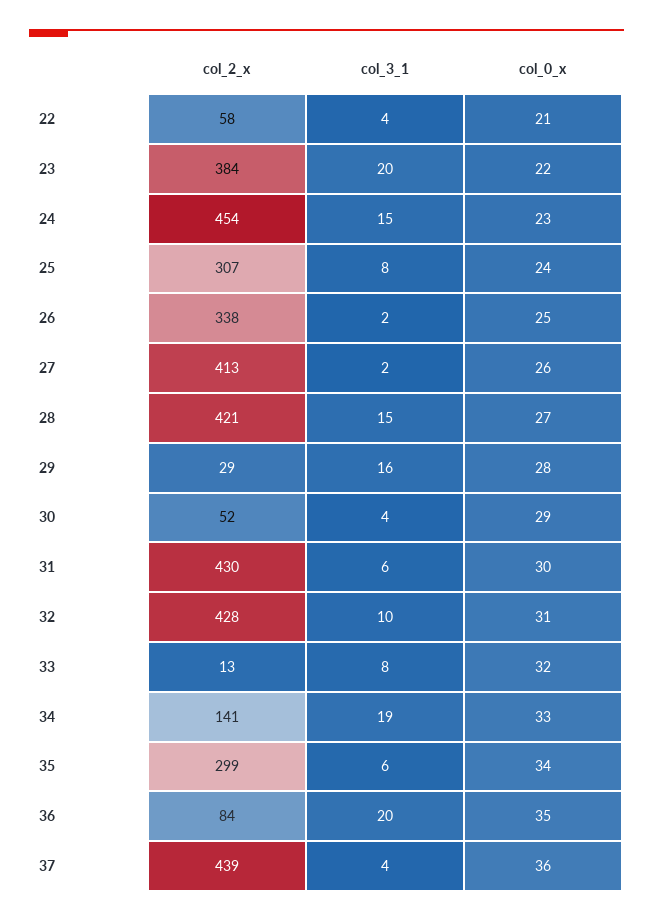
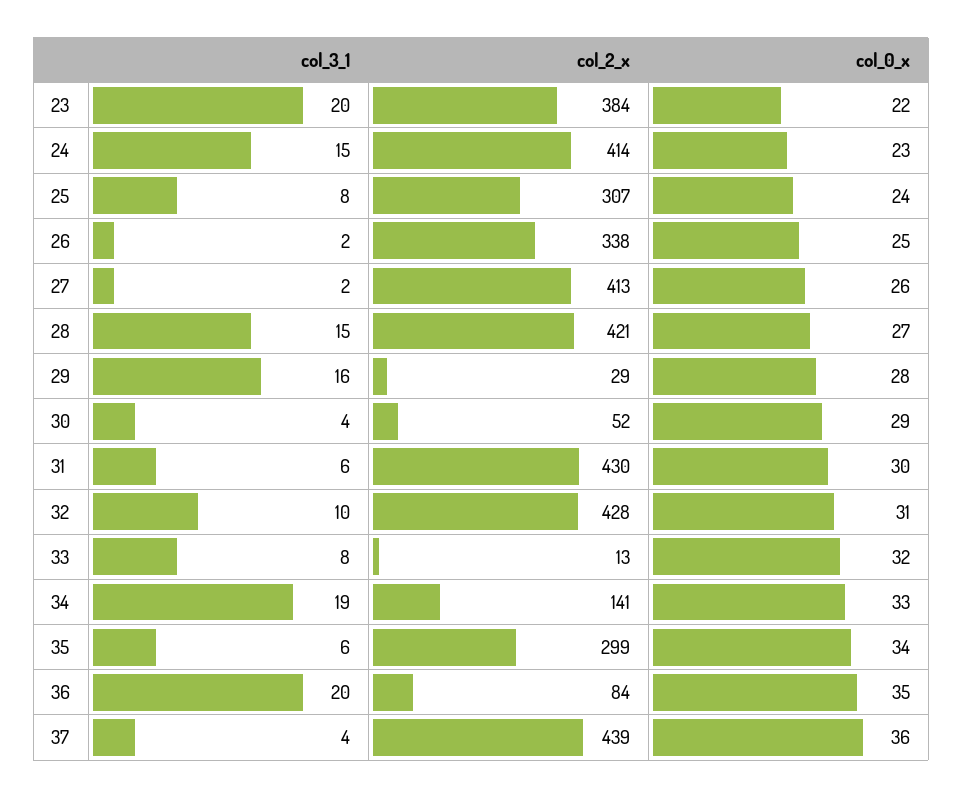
  {
    "col_2_x": {
-     "22": 58,
      "23": 384,
-     "24": 454,
+     "24": 414,
      "25": 307,
      "26": 338,
      "27": 413,
      "28": 421,
      "29": 29,
      "30": 52,
      "31": 430,
      "32": 428,
      "33": 13,
      "34": 141,
      "35": 299,
      "36": 84,
      "37": 439
    },
    "col_3_1": {
-     "22": 4,
      "23": 20,
      "24": 15,
      "25": 8,
      "26": 2,
      "27": 2,
      "28": 15,
      "29": 16,
      "30": 4,
      "31": 6,
      "32": 10,
      "33": 8,
      "34": 19,
      "35": 6,
      "36": 20,
      "37": 4
    },
    "col_0_x": {
-     "22": 21,
      "23": 22,
      "24": 23,
      "25": 24,
      "26": 25,
      "27": 26,
      "28": 27,
      "29": 28,
      "30": 29,
      "31": 30,
      "32": 31,
      "33": 32,
      "34": 33,
      "35": 34,
      "36": 35,
      "37": 36
    }
  }

